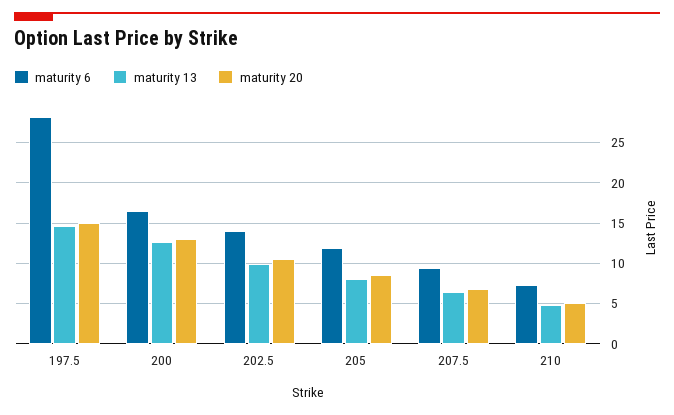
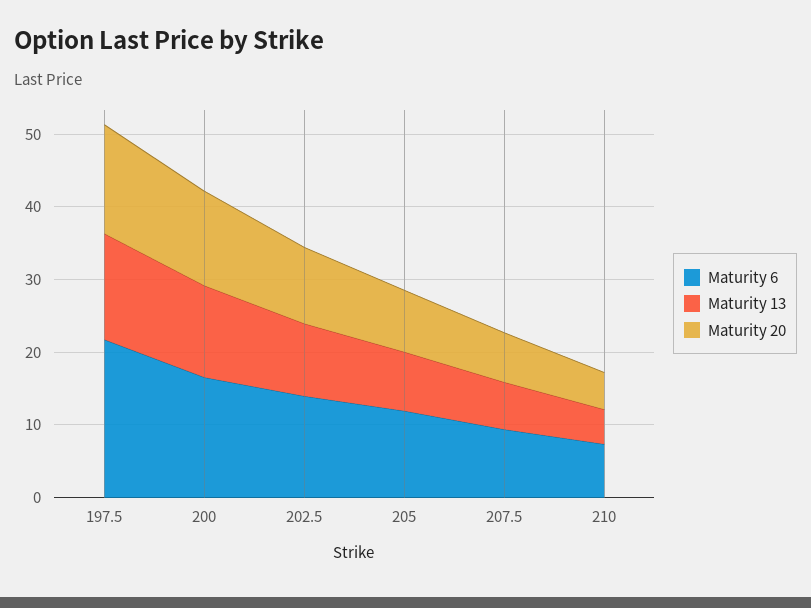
  {
    "maturity 6": {
-     "197.5": 28,
+     "197.5": 22,
      "200": 17,
      "202.5": 14,
      "205": 12,
      "207.5": 9,
      "210": 7
    },
    "maturity 13": {
      "197.5": 15,
      "200": 13,
      "202.5": 10,
      "205": 8,
      "207.5": 7,
      "210": 5
    },
    "maturity 20": {
      "197.5": 15,
      "200": 13,
      "202.5": 11,
      "205": 9,
      "207.5": 7,
      "210": 5
    }
  }

